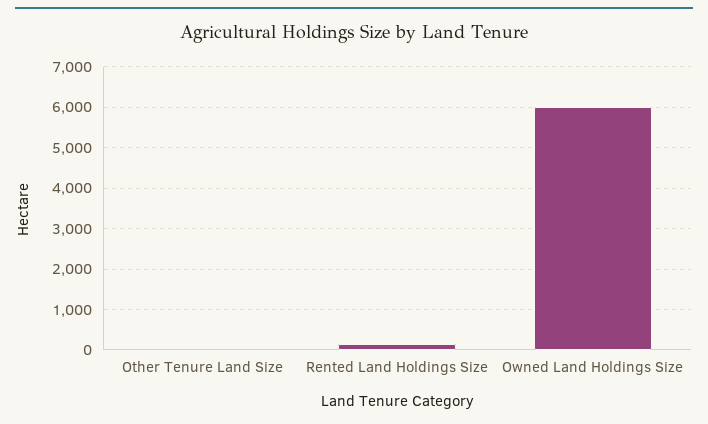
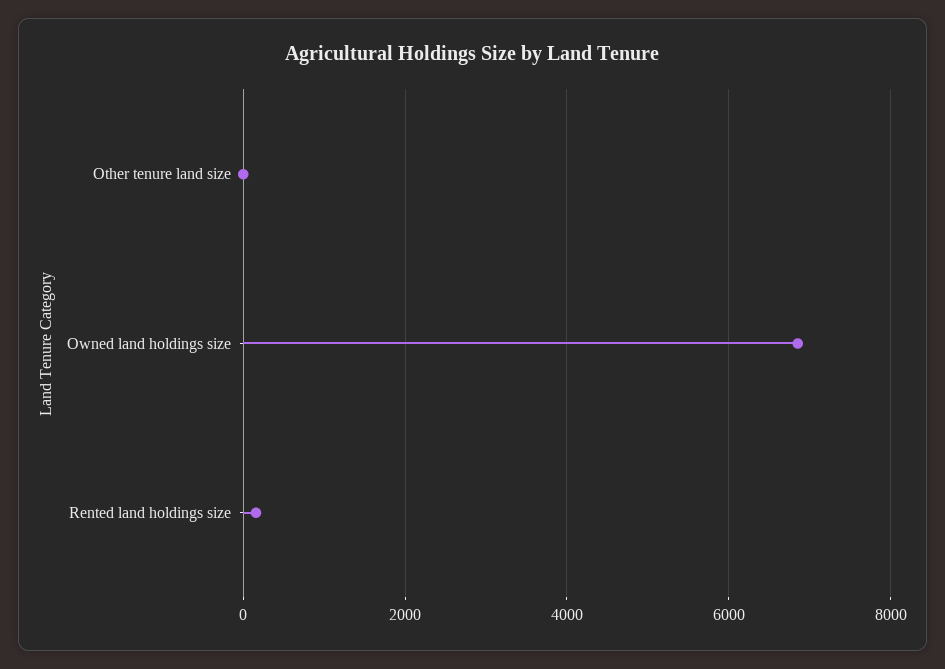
  {
    "Other Tenure Land Size": 0,
    "Rented Land Holdings Size": 200,
-   "Owned Land Holdings Size": 6000
+   "Owned Land Holdings Size": 6800
  }

